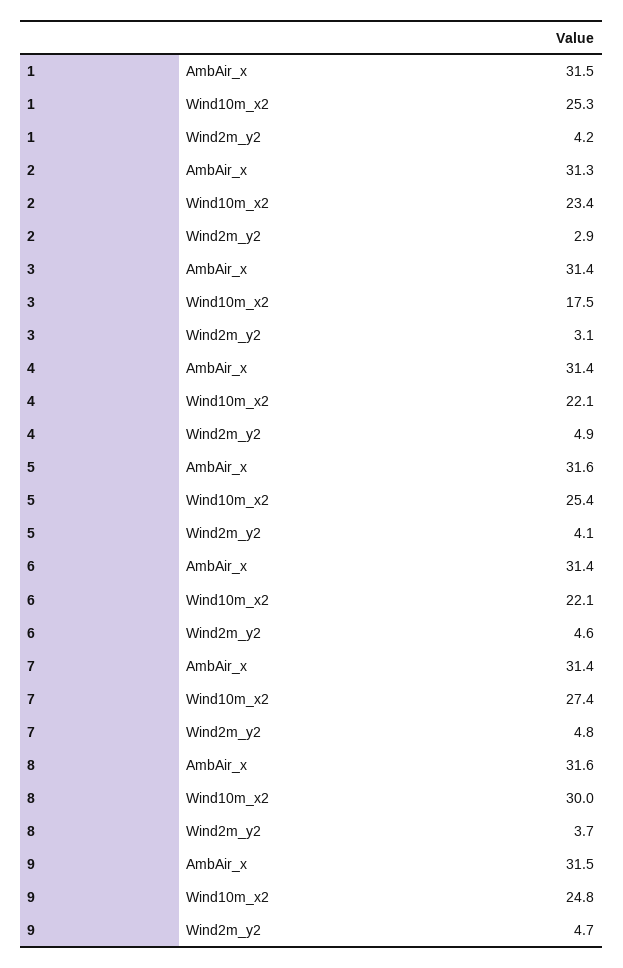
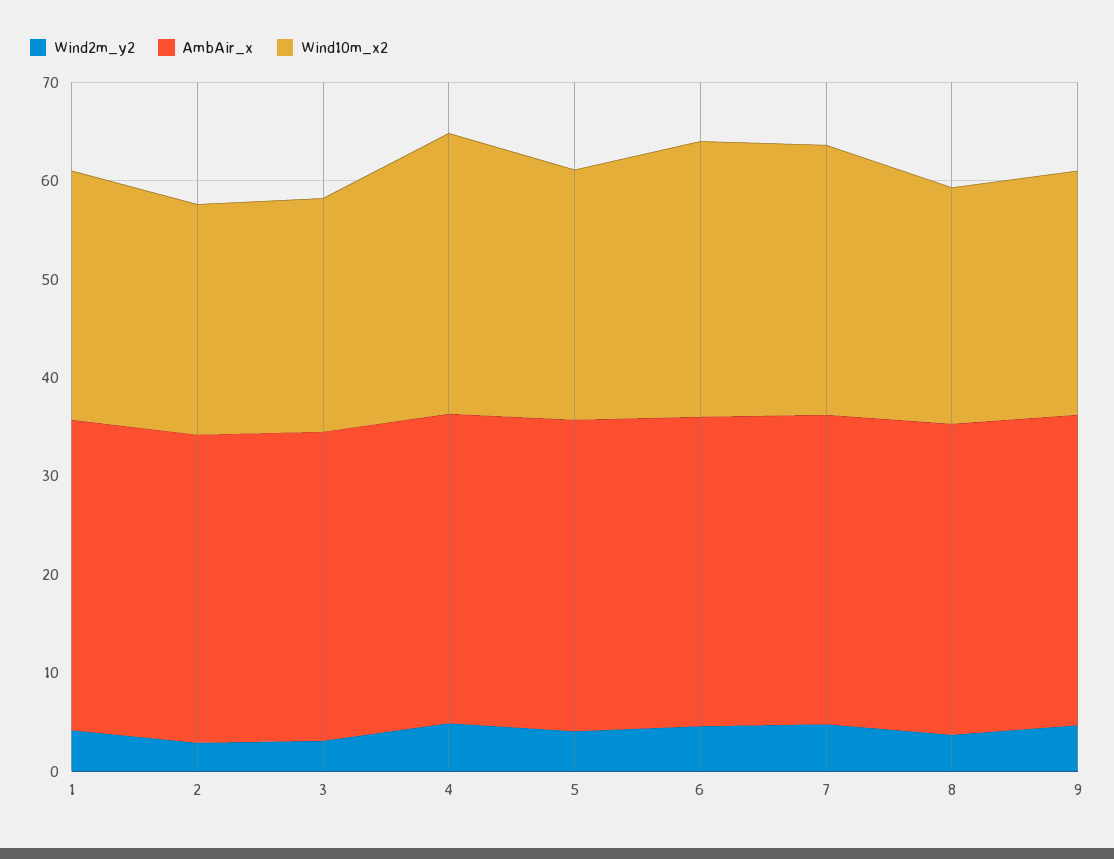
  {
    "AmbAir_x": {
      "1": 31.5,
      "2": 31.3,
      "3": 31.4,
      "4": 31.4,
      "5": 31.6,
      "6": 31.4,
      "7": 31.4,
      "8": 31.6,
      "9": 31.5
    },
    "Wind10m_x2": {
      "1": 25.3,
      "2": 23.4,
-     "3": 17.5,
+     "3": 24,
-     "4": 22.1,
+     "4": 28,
      "5": 25.4,
-     "6": 22.1,
+     "6": 28,
      "7": 27.4,
-     "8": 30,
+     "8": 24,
      "9": 24.8
    },
    "Wind2m_y2": {
      "1": 4.2,
      "2": 2.9,
      "3": 3.1,
      "4": 4.9,
      "5": 4.1,
      "6": 4.6,
      "7": 4.8,
      "8": 3.7,
      "9": 4.7
    }
  }

